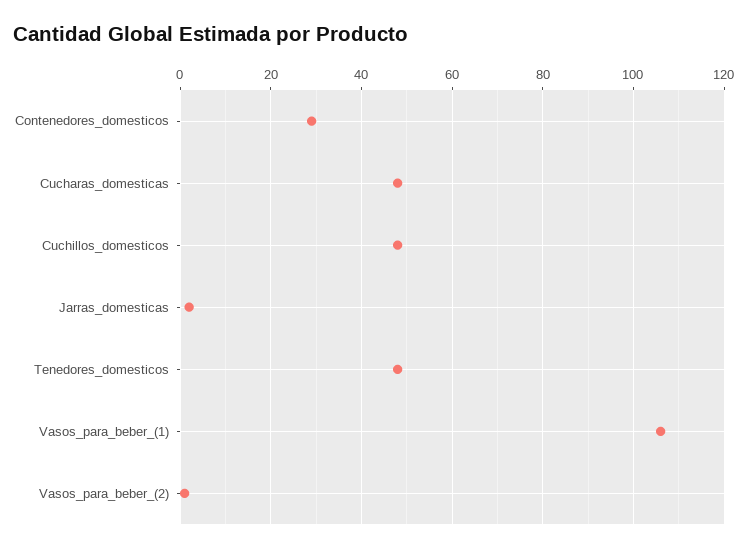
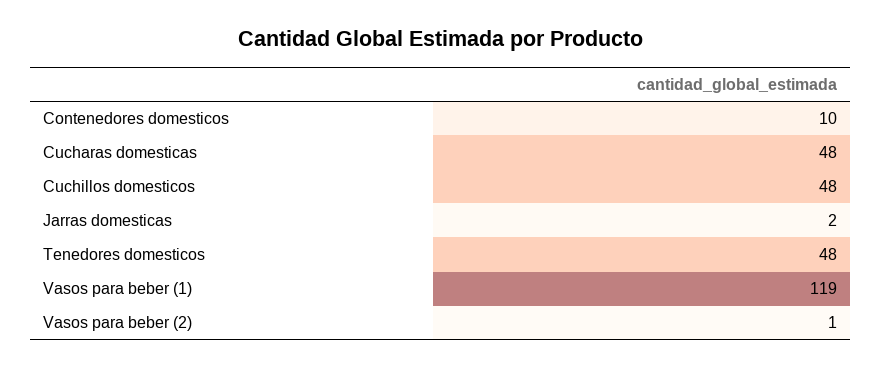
  {
-   "Contenedores_domesticos": 30,
+   "Contenedores_domesticos": 10,
    "Cucharas_domesticas": 48,
    "Cuchillos_domesticos": 48,
    "Jarras_domesticas": 2,
    "Tenedores_domesticos": 48,
-   "Vasos_para_beber_(1)": 105,
+   "Vasos_para_beber_(1)": 119,
    "Vasos_para_beber_(2)": 1
  }

